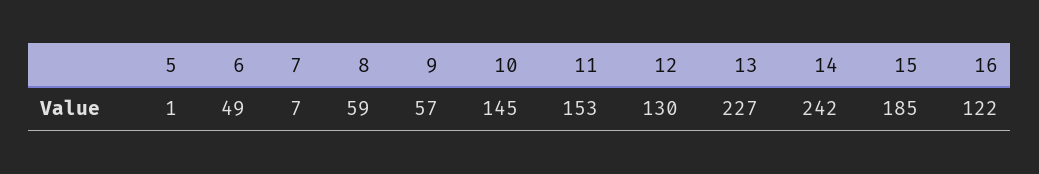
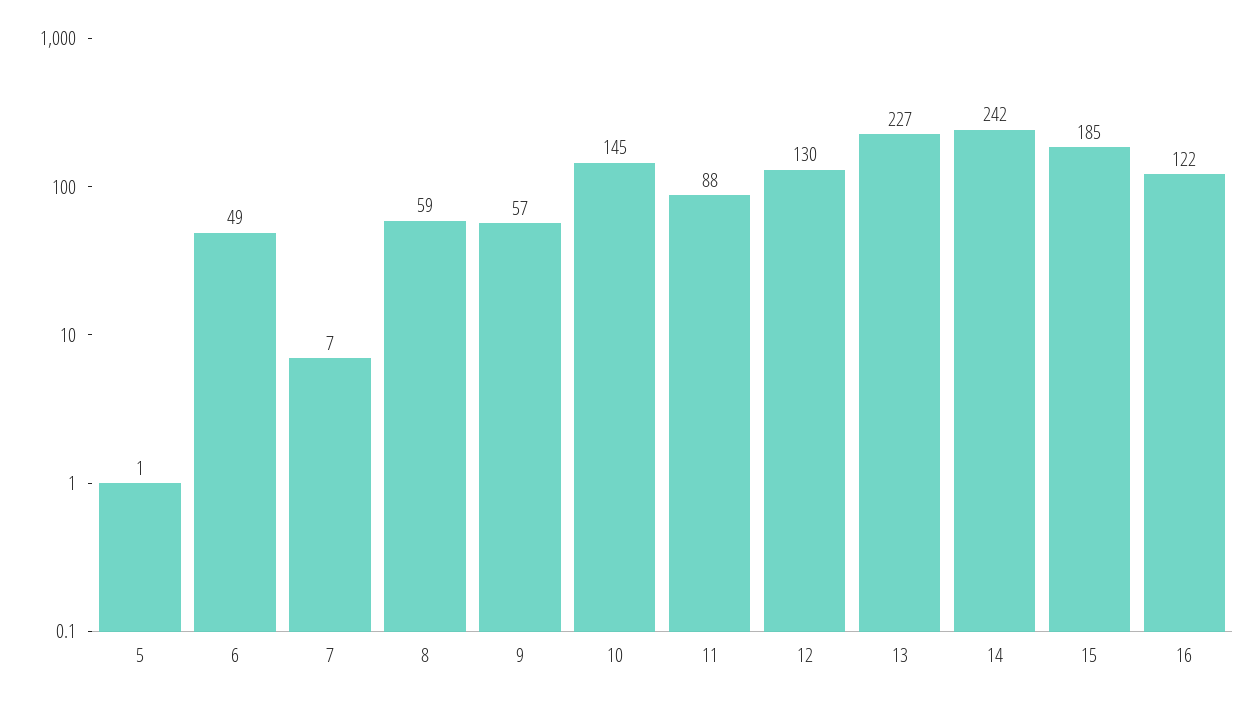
  {
    "5": 1,
    "6": 49,
    "7": 7,
    "8": 59,
    "9": 57,
    "10": 145,
-   "11": 153,
+   "11": 88,
    "12": 130,
    "13": 227,
    "14": 242,
    "15": 185,
    "16": 122
  }

